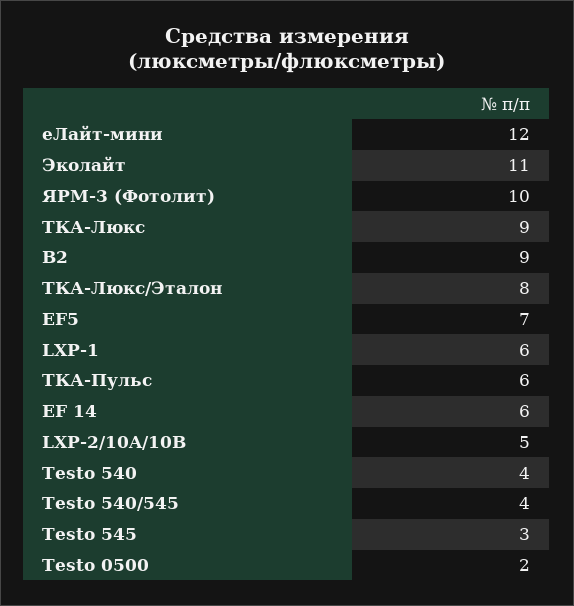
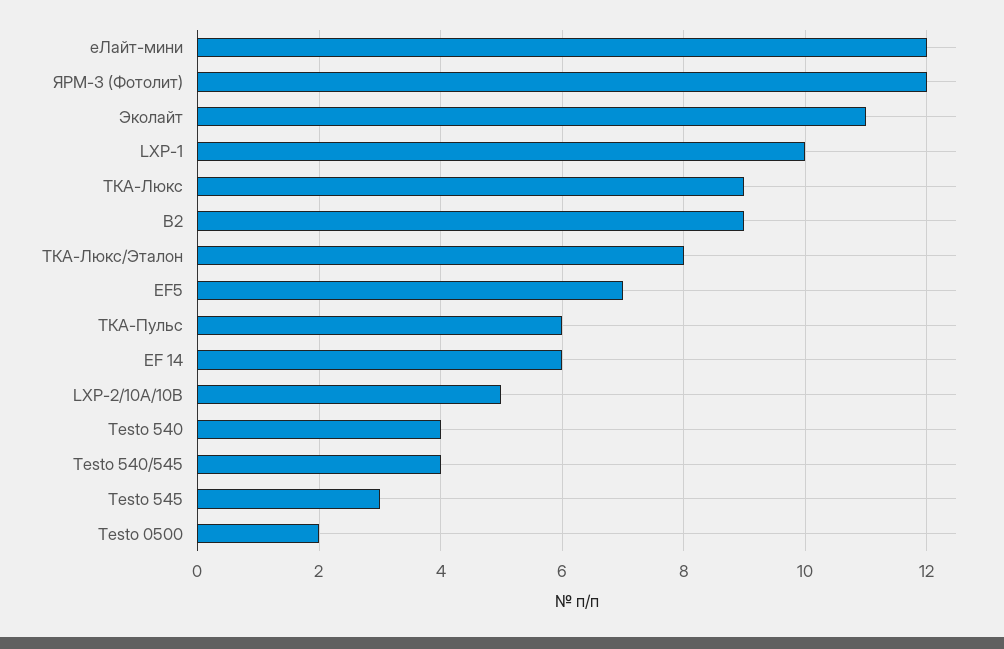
  {
    "еЛайт-мини": 12,
    "Эколайт": 11,
-   "ЯРМ-3 (Фотолит)": 10,
+   "ЯРМ-3 (Фотолит)": 12,
    "ТКА-Люкс": 9,
    "В2": 9,
    "ТКА-Люкс/Эталон": 8,
    "EF5": 7,
-   "LXP-1": 6,
+   "LXP-1": 10,
    "ТКА-Пульс": 6,
    "EF 14": 6,
    "LXP-2/10A/10B": 5,
    "Testo 540": 4,
    "Testo 540/545": 4,
    "Testo 545": 3,
    "Testo 0500": 2
  }

